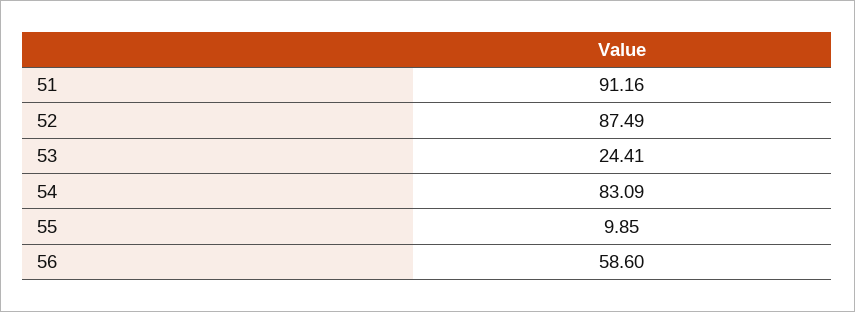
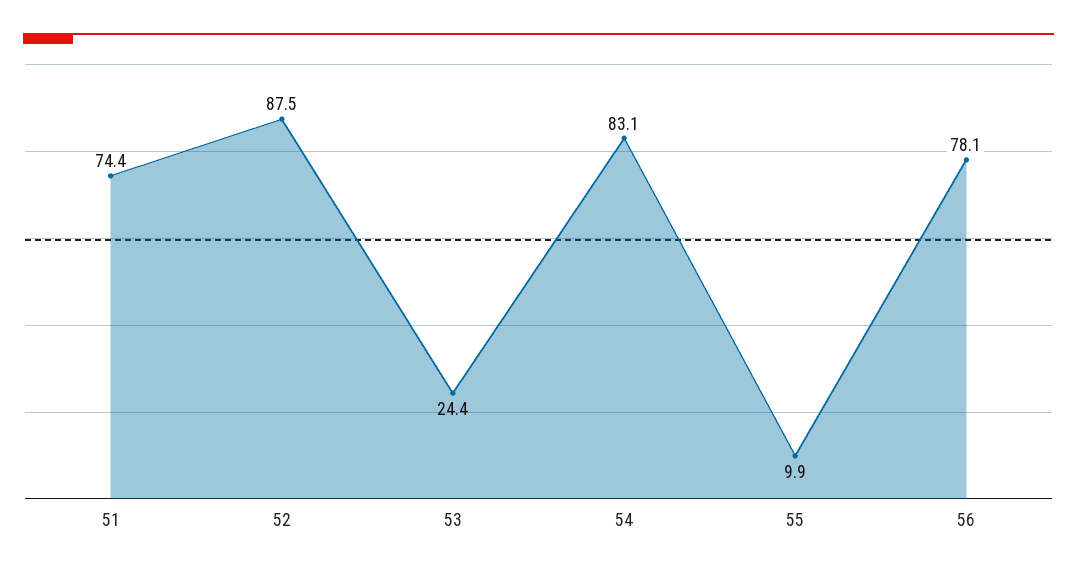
  {
-   "51": 91.16,
+   "51": 74.4,
    "52": 87.49,
    "53": 24.41,
    "54": 83.09,
    "55": 9.85,
-   "56": 58.6
+   "56": 78.1
  }

